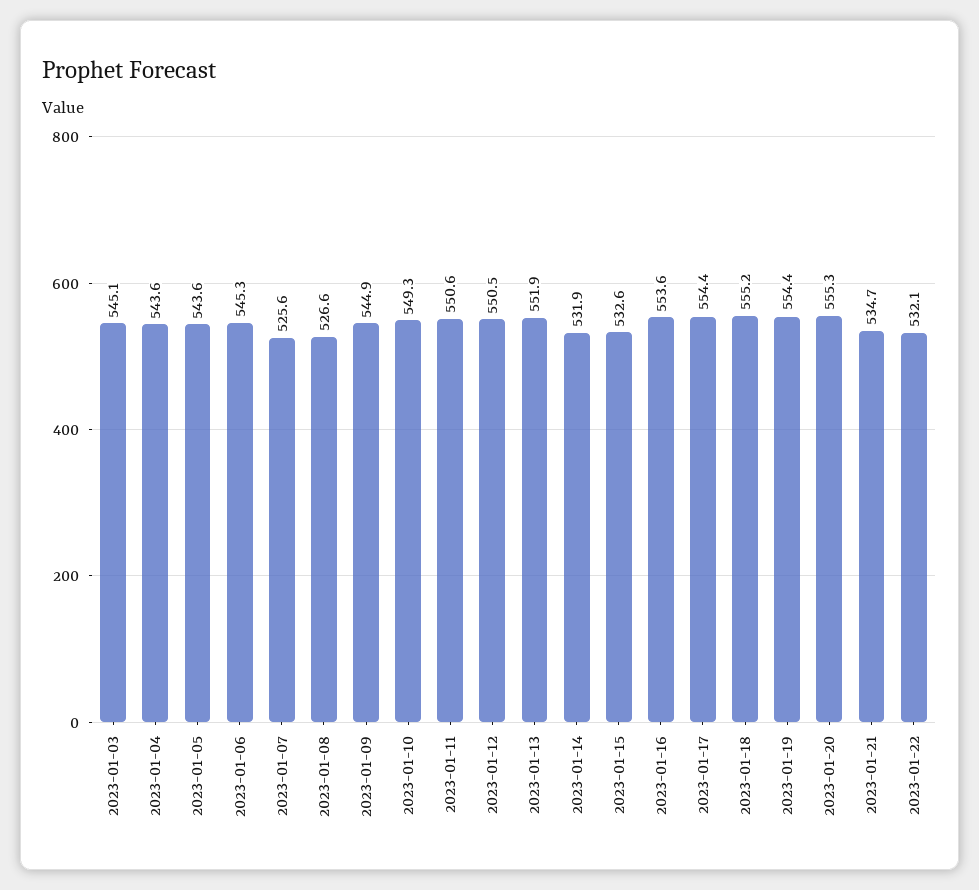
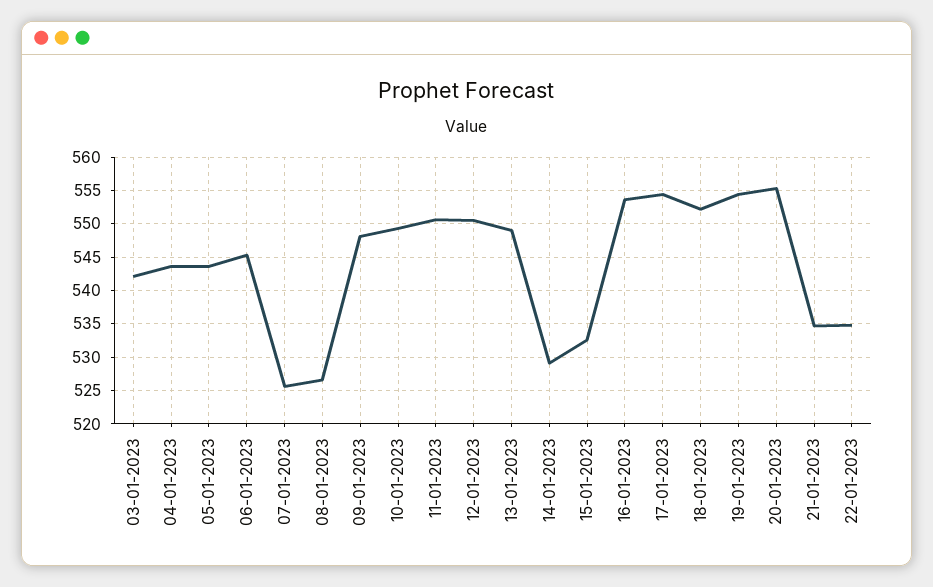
  {
-   "2023-01-03": 545.1,
+   "2023-01-03": 542,
    "2023-01-04": 543.6,
    "2023-01-05": 543.6,
    "2023-01-06": 545.3,
    "2023-01-07": 525.6,
    "2023-01-08": 526.6,
-   "2023-01-09": 544.9,
+   "2023-01-09": 548,
    "2023-01-10": 549.3,
    "2023-01-11": 550.6,
    "2023-01-12": 550.5,
-   "2023-01-13": 551.9,
+   "2023-01-13": 549,
-   "2023-01-14": 531.9,
+   "2023-01-14": 529,
    "2023-01-15": 532.6,
    "2023-01-16": 553.6,
    "2023-01-17": 554.4,
-   "2023-01-18": 555.2,
+   "2023-01-18": 552,
    "2023-01-19": 554.4,
    "2023-01-20": 555.3,
    "2023-01-21": 534.7,
-   "2023-01-22": 532.1
+   "2023-01-22": 535
  }

